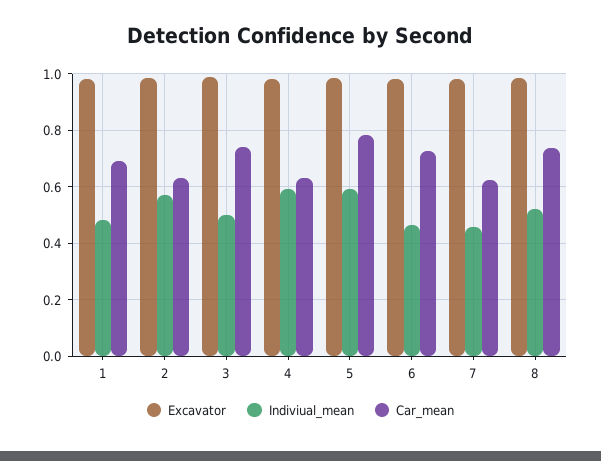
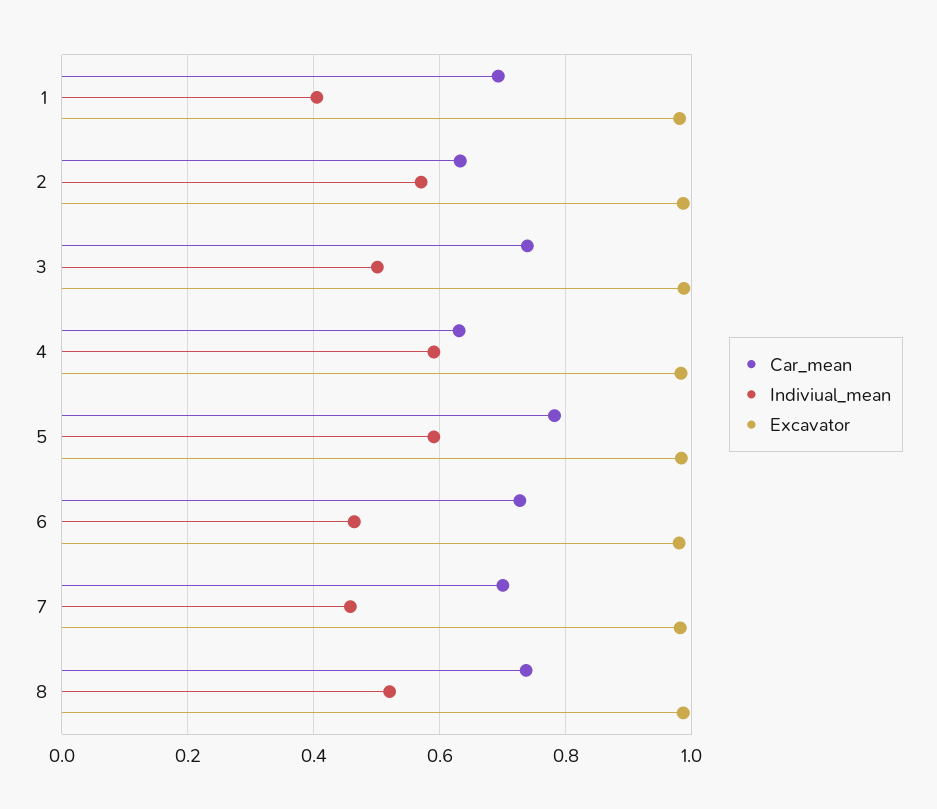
  {
    "Excavator": {
      "1": 0.98,
      "2": 0.98,
      "3": 0.98,
      "4": 0.98,
      "5": 0.98,
      "6": 0.98,
      "7": 0.98,
      "8": 0.98
    },
    "Indiviual_mean": {
-     "1": 0.475,
+     "1": 0.4,
      "2": 0.58,
      "3": 0.5,
      "4": 0.6,
      "5": 0.6,
      "6": 0.46,
      "7": 0.46,
      "8": 0.52
    },
    "Car_mean": {
      "1": 0.7,
      "2": 0.64,
      "3": 0.74,
      "4": 0.64,
      "5": 0.78,
      "6": 0.72,
-     "7": 0.625,
+     "7": 0.7,
      "8": 0.74
    }
  }

